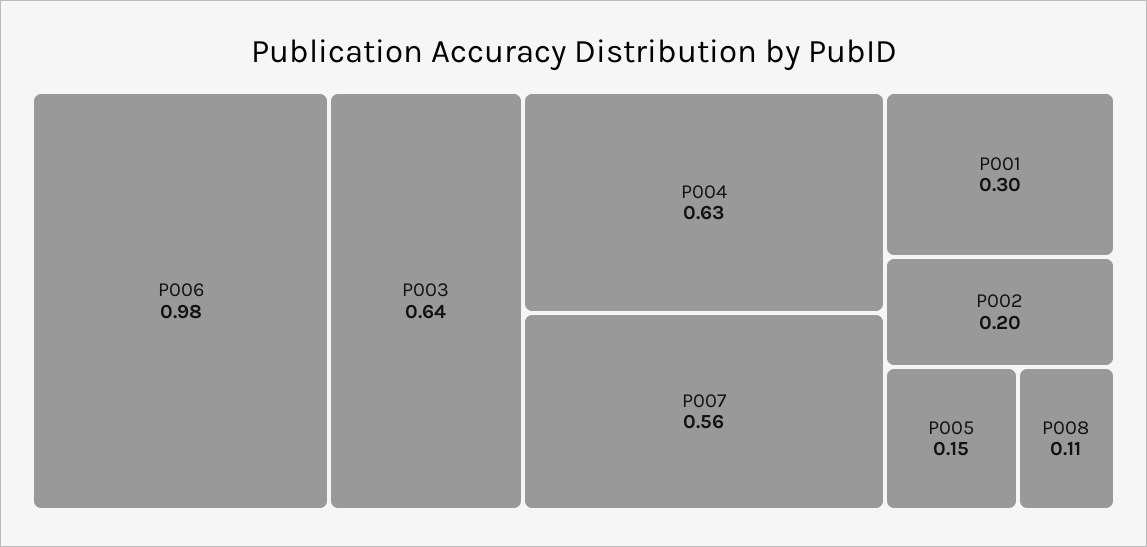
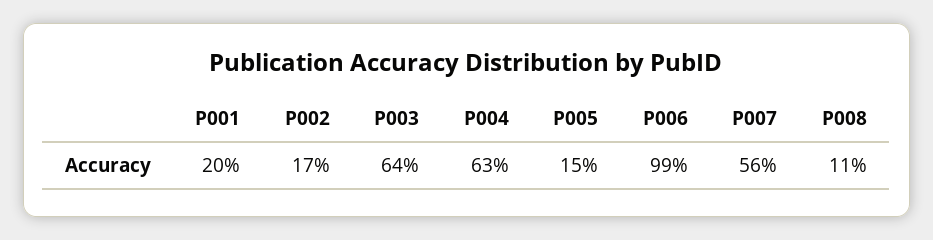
  {
-   "P006": 0.98,
+   "P006": 0.99,
    "P003": 0.64,
    "P004": 0.63,
    "P007": 0.56,
-   "P001": 0.3,
+   "P001": 0.2,
-   "P002": 0.2,
+   "P002": 0.17,
    "P005": 0.15,
    "P008": 0.11
  }

